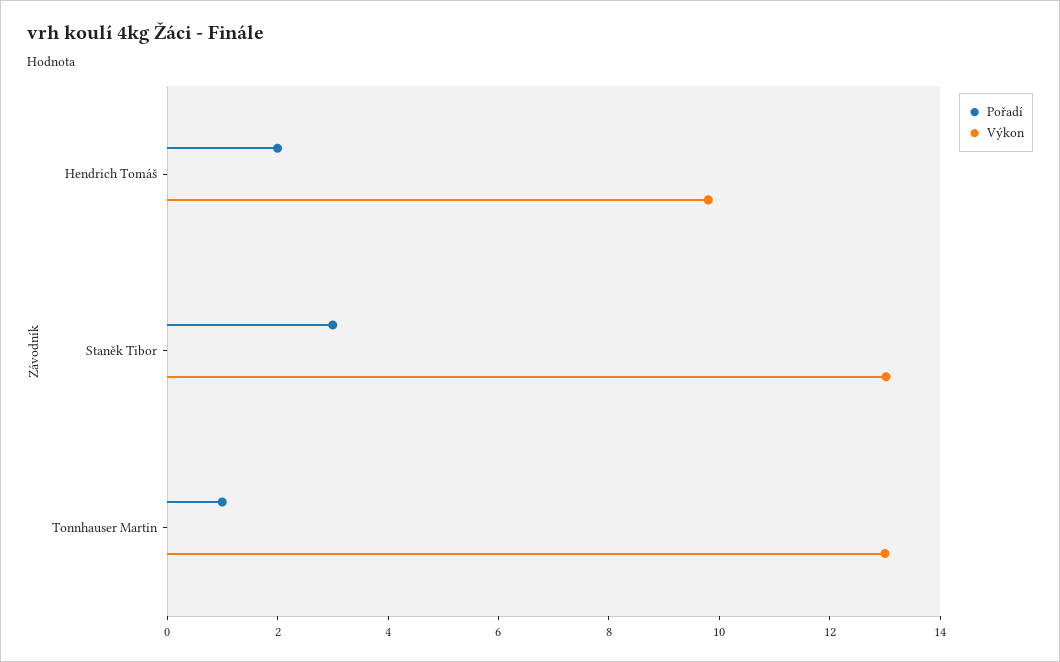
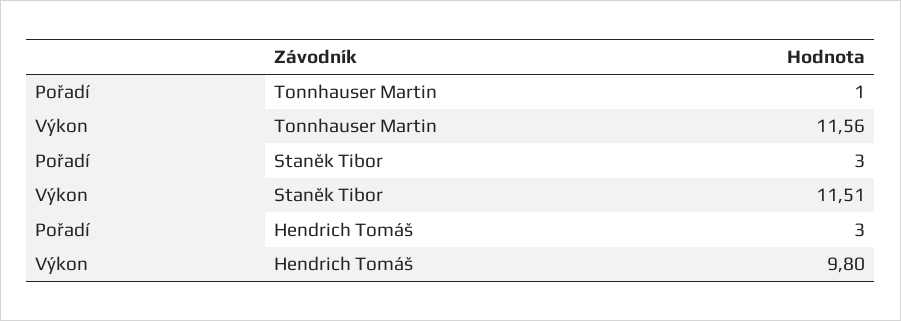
  {
    "Pořadí": {
-     "Hendrich Tomáš": 2,
+     "Hendrich Tomáš": 3,
      "Staněk Tibor": 3,
      "Tonnhauser Martin": 1
    },
    "Výkon": {
      "Hendrich Tomáš": 9.8,
-     "Staněk Tibor": 13,
+     "Staněk Tibor": 11.51,
-     "Tonnhauser Martin": 13
+     "Tonnhauser Martin": 11.56
    }
  }

